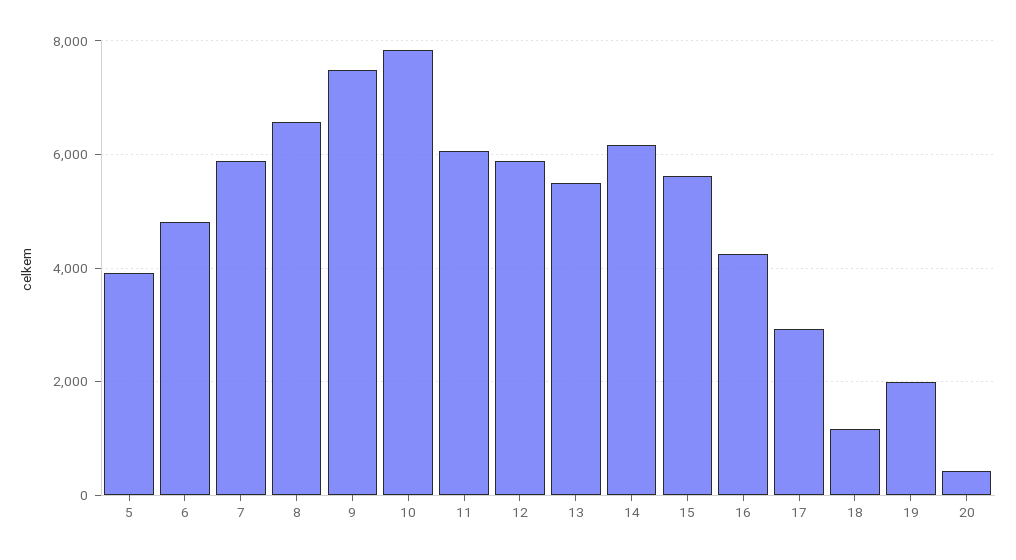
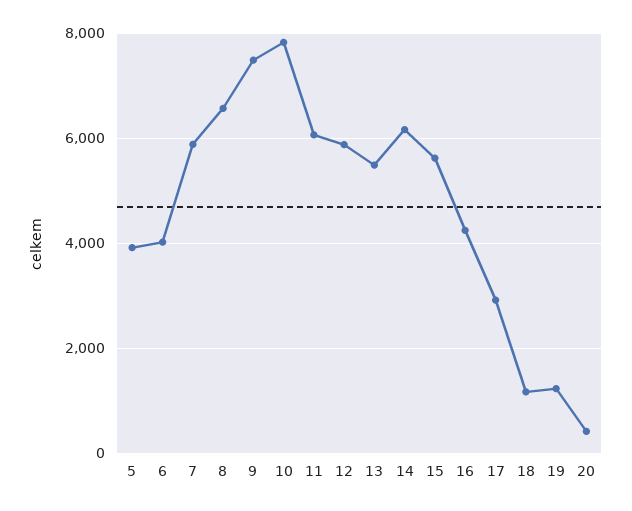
  {
    "5": 4000,
-   "6": 4800,
+   "6": 4000,
    "7": 5800,
    "8": 6600,
    "9": 7400,
    "10": 7800,
    "11": 6000,
    "12": 5800,
    "13": 5400,
    "14": 6200,
    "15": 5600,
    "16": 4200,
    "17": 3000,
    "18": 1200,
-   "19": 2000,
+   "19": 1200,
    "20": 400
  }

